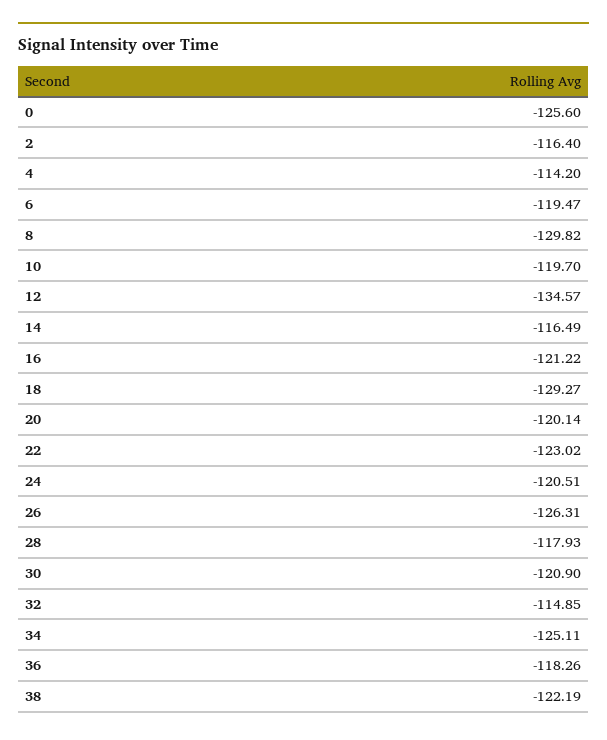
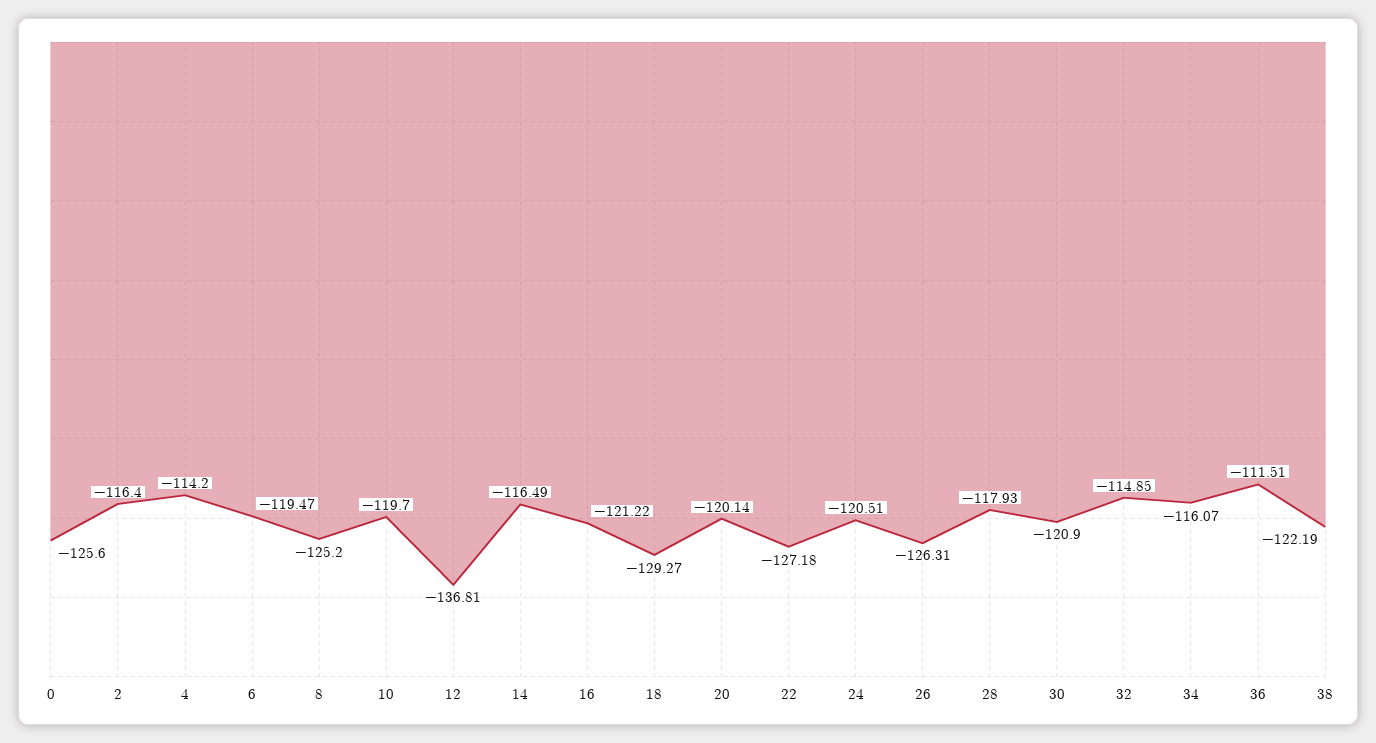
  {
    "0": -125.6,
    "2": -116.4,
    "4": -114.2,
    "6": -119.47,
-   "8": -129.82,
+   "8": -125.2,
    "10": -119.7,
-   "12": -134.57,
+   "12": -136.81,
    "14": -116.49,
    "16": -121.22,
    "18": -129.27,
    "20": -120.14,
-   "22": -123.02,
+   "22": -127.18,
    "24": -120.51,
    "26": -126.31,
    "28": -117.93,
    "30": -120.9,
    "32": -114.85,
-   "34": -125.11,
+   "34": -116.07,
-   "36": -118.26,
+   "36": -111.51,
    "38": -122.19
  }

